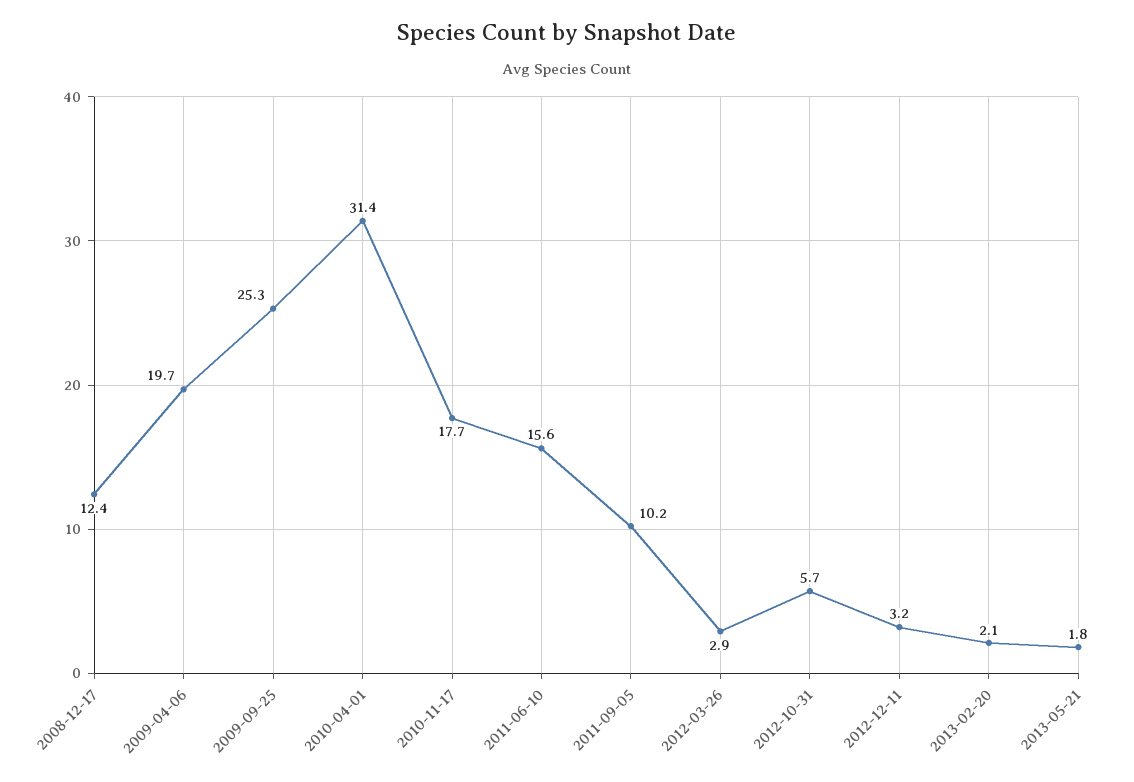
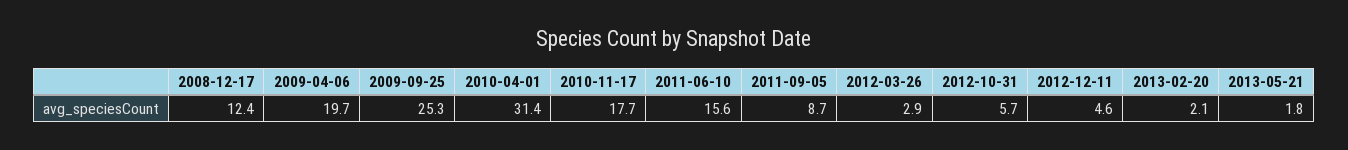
  {
    "2008-12-17": 12.4,
    "2009-04-06": 19.7,
    "2009-09-25": 25.3,
    "2010-04-01": 31.4,
    "2010-11-17": 17.7,
    "2011-06-10": 15.6,
-   "2011-09-05": 10.2,
+   "2011-09-05": 8.7,
    "2012-03-26": 2.9,
    "2012-10-31": 5.7,
-   "2012-12-11": 3.2,
+   "2012-12-11": 4.6,
    "2013-02-20": 2.1,
    "2013-05-21": 1.8
  }

